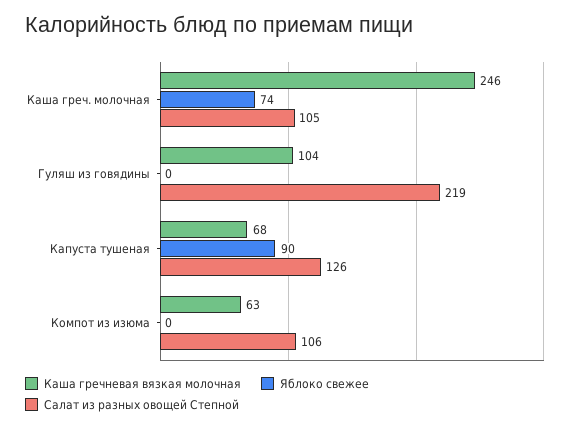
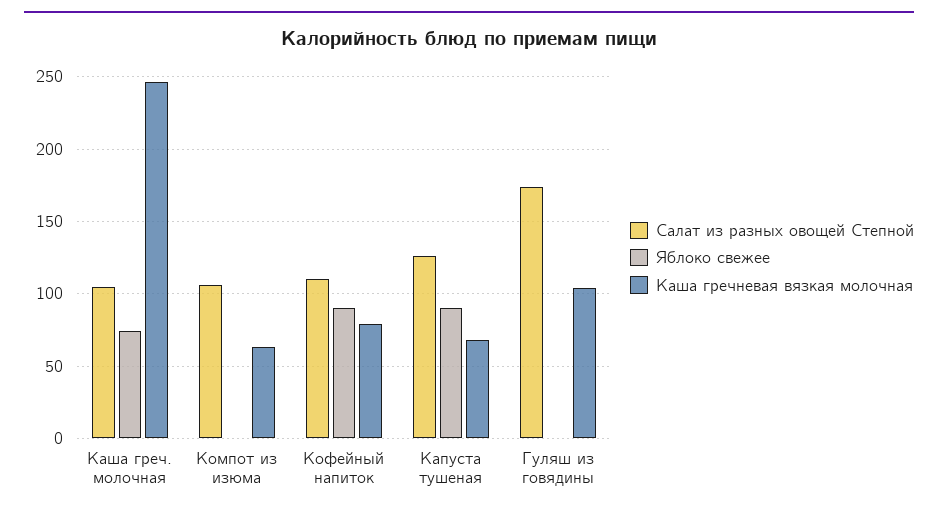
  {
    "Каша гречневая вязкая молочная": {
      "Каша греч. молочная": 246,
      "Гуляш из говядины": 104,
      "Капуста тушеная": 68,
-     "Компот из изюма": 63
+     "Компот из изюма": 63,
+     "Кофейный напиток": 80
    },
    "Яблоко свежее": {
      "Каша греч. молочная": 74,
      "Гуляш из говядины": 0,
      "Капуста тушеная": 90,
-     "Компот из изюма": 0
+     "Компот из изюма": 0,
+     "Кофейный напиток": 90
    },
    "Салат из разных овощей Степной": {
      "Каша греч. молочная": 105,
-     "Гуляш из говядины": 219,
+     "Гуляш из говядины": 175,
      "Капуста тушеная": 126,
-     "Компот из изюма": 106
+     "Компот из изюма": 106,
+     "Кофейный напиток": 110
    }
  }

